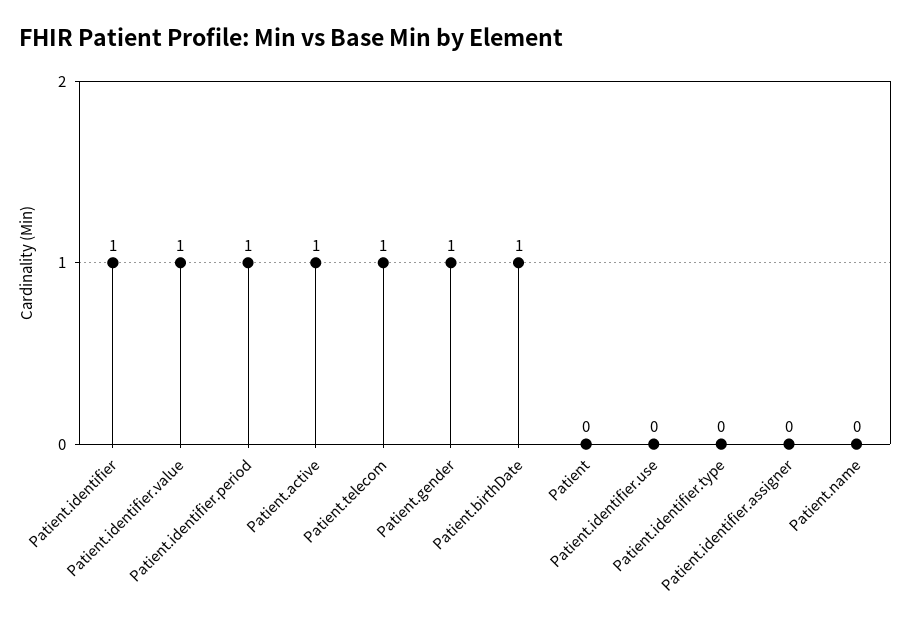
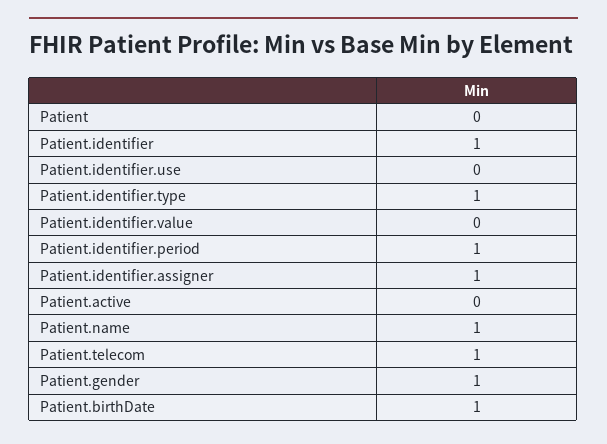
  {
    "Patient.identifier": 1,
-   "Patient.identifier.value": 1,
+   "Patient.identifier.value": 0,
    "Patient.identifier.period": 1,
-   "Patient.active": 1,
+   "Patient.active": 0,
    "Patient.telecom": 1,
    "Patient.gender": 1,
    "Patient.birthDate": 1,
    "Patient": 0,
    "Patient.identifier.use": 0,
-   "Patient.identifier.type": 0,
+   "Patient.identifier.type": 1,
-   "Patient.identifier.assigner": 0,
+   "Patient.identifier.assigner": 1,
-   "Patient.name": 0
+   "Patient.name": 1
  }

